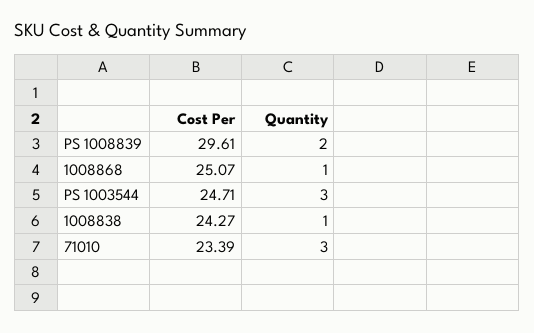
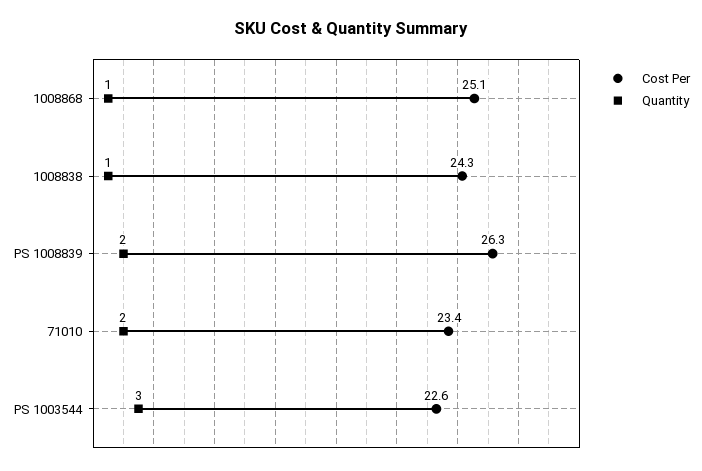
  {
    "Cost Per": {
-     "PS 1008839": 29.61,
+     "PS 1008839": 26.3,
      "1008868": 25.07,
-     "PS 1003544": 24.71,
+     "PS 1003544": 22.6,
      "1008838": 24.27,
      "71010": 23.39
    },
    "Quantity": {
      "PS 1008839": 2,
      "1008868": 1,
      "PS 1003544": 3,
      "1008838": 1,
-     "71010": 3
+     "71010": 2
    }
  }

